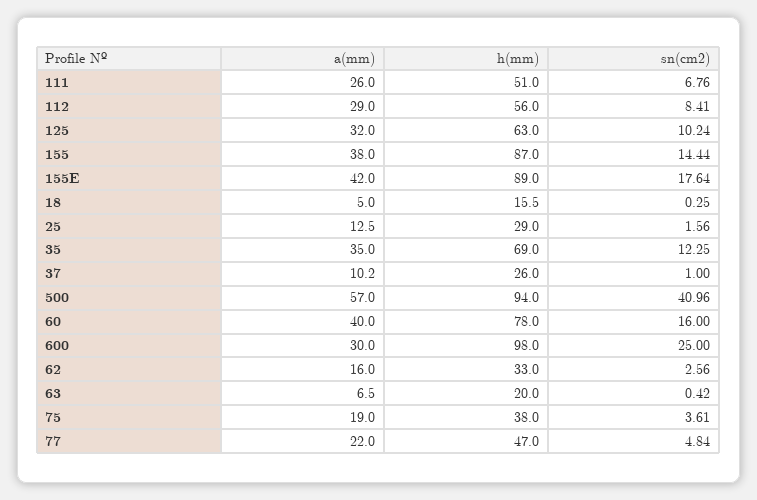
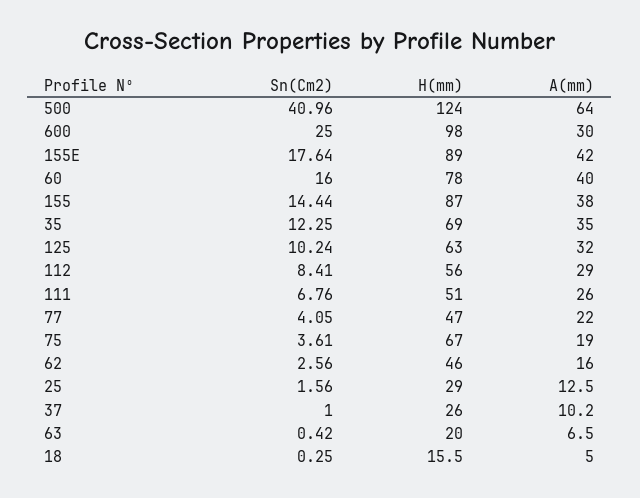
  {
    "a(mm)": {
      "111": 26,
      "112": 29,
      "125": 32,
      "155": 38,
      "155E": 42,
      "18": 5,
      "25": 12.5,
      "35": 35,
      "37": 10.2,
-     "500": 57,
+     "500": 64,
      "60": 40,
      "600": 30,
      "62": 16,
      "63": 6.5,
      "75": 19,
      "77": 22
    },
    "h(mm)": {
      "111": 51,
      "112": 56,
      "125": 63,
      "155": 87,
      "155E": 89,
      "18": 15.5,
      "25": 29,
      "35": 69,
      "37": 26,
-     "500": 94,
+     "500": 124,
      "60": 78,
      "600": 98,
-     "62": 33,
+     "62": 46,
      "63": 20,
-     "75": 38,
+     "75": 67,
      "77": 47
    },
    "sn(cm2)": {
      "111": 6.76,
      "112": 8.41,
      "125": 10.24,
      "155": 14.44,
      "155E": 17.64,
      "18": 0.25,
      "25": 1.56,
      "35": 12.25,
      "37": 1,
      "500": 40.96,
      "60": 16,
      "600": 25,
      "62": 2.56,
      "63": 0.42,
      "75": 3.61,
-     "77": 4.84
+     "77": 4.05
    }
  }

